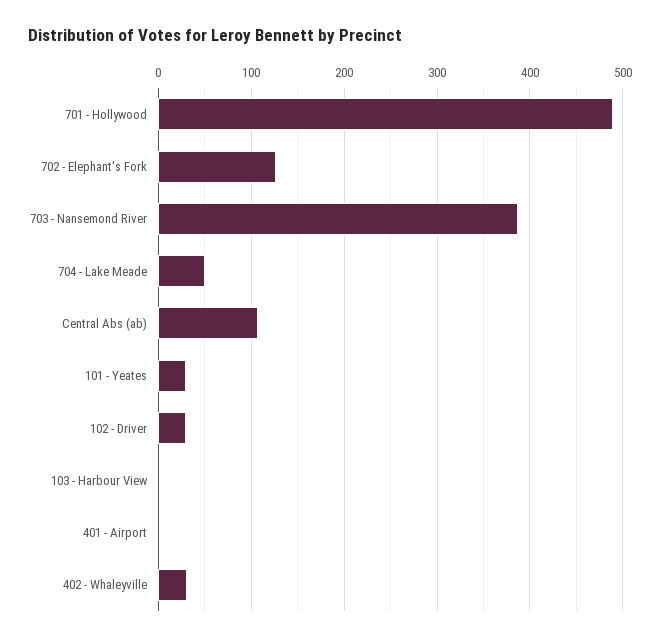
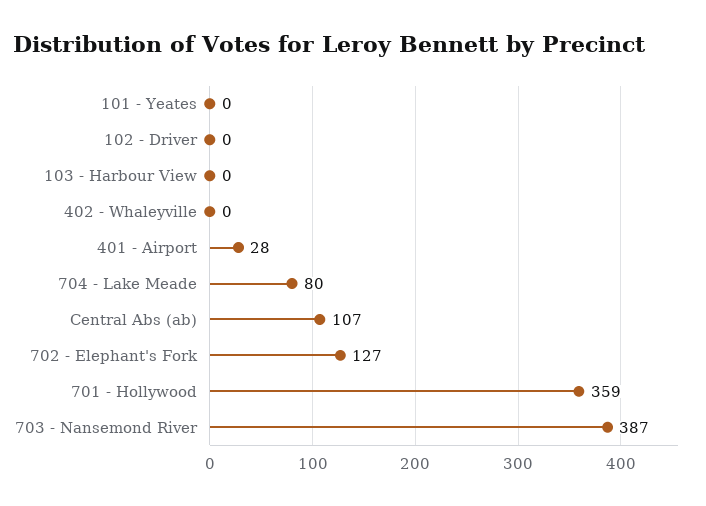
  {
-   "701 - Hollywood": 490,
+   "701 - Hollywood": 359,
    "702 - Elephant's Fork": 127,
    "703 - Nansemond River": 387,
-   "704 - Lake Meade": 50,
+   "704 - Lake Meade": 80,
    "Central Abs (ab)": 107,
-   "101 - Yeates": 30,
+   "101 - Yeates": 0,
-   "102 - Driver": 30,
+   "102 - Driver": 0,
    "103 - Harbour View": 0,
-   "401 - Airport": 0,
+   "401 - Airport": 28,
-   "402 - Whaleyville": 30
+   "402 - Whaleyville": 0
  }

